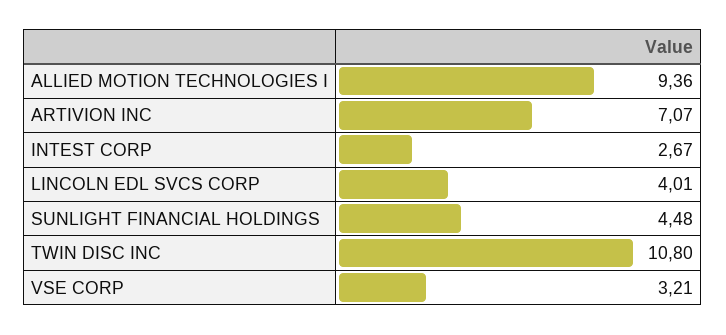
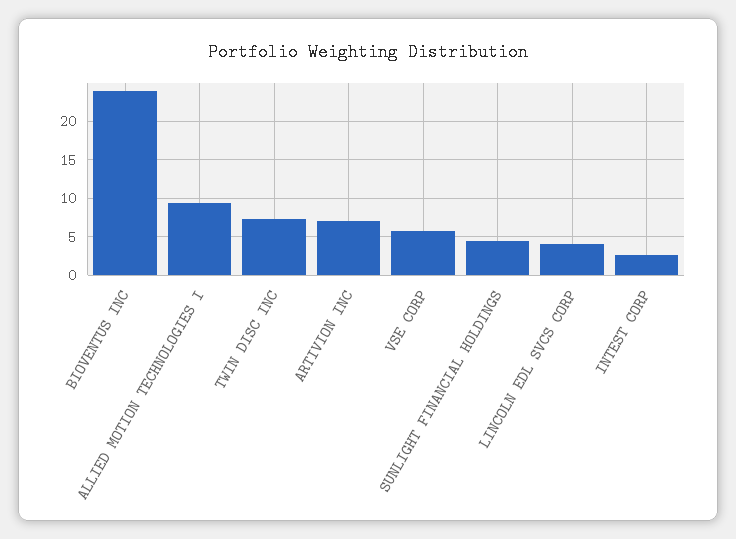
  {
    "ALLIED MOTION TECHNOLOGIES I": 9.36,
    "ARTIVION INC": 7.07,
    "INTEST CORP": 2.67,
    "LINCOLN EDL SVCS CORP": 4.01,
    "SUNLIGHT FINANCIAL HOLDINGS": 4.48,
-   "TWIN DISC INC": 10.8,
+   "TWIN DISC INC": 7,
-   "VSE CORP": 3.21
+   "VSE CORP": 6,
+   "BIOVENTUS INC": 24
  }

